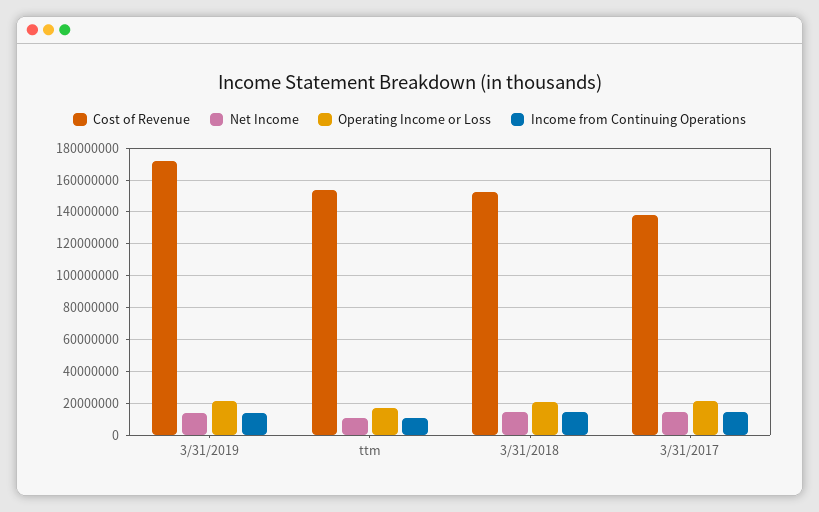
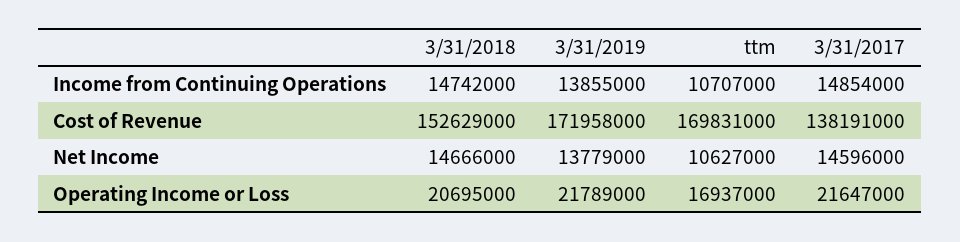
  {
    "Cost of Revenue": {
      "3/31/2019": 171958000,
-     "ttm": 155000000,
+     "ttm": 169831000,
      "3/31/2018": 152629000,
      "3/31/2017": 138191000
    },
    "Net Income": {
      "3/31/2019": 13779000,
      "ttm": 10627000,
      "3/31/2018": 14666000,
      "3/31/2017": 14596000
    },
    "Operating Income or Loss": {
      "3/31/2019": 21789000,
      "ttm": 16937000,
      "3/31/2018": 20695000,
      "3/31/2017": 21647000
    },
    "Income from Continuing Operations": {
      "3/31/2019": 13855000,
      "ttm": 10707000,
      "3/31/2018": 14742000,
      "3/31/2017": 14854000
    }
  }

